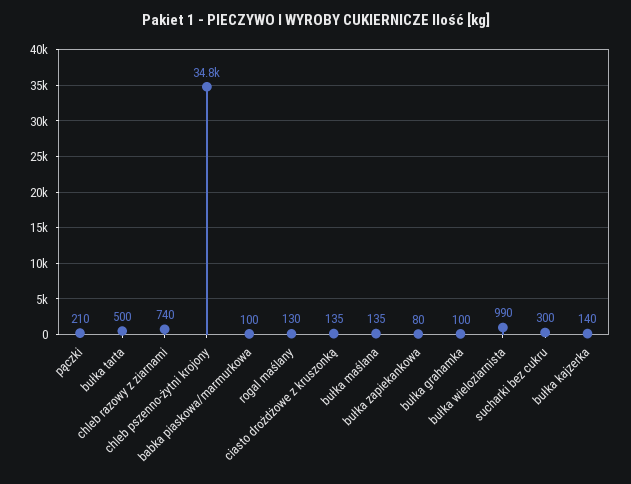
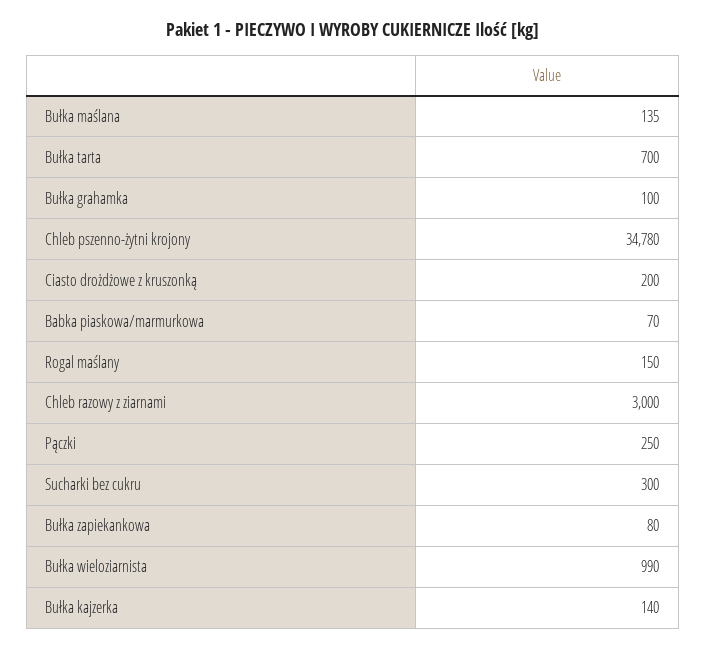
  {
-   "pączki": 210,
+   "pączki": 250,
-   "bułka tarta": 500,
+   "bułka tarta": 700,
-   "chleb razowy z ziarnami": 740,
+   "chleb razowy z ziarnami": 3000,
    "chleb pszenno-żytni krojony": 34780,
-   "babka piaskowa/marmurkowa": 100,
+   "babka piaskowa/marmurkowa": 70,
-   "rogal maślany": 130,
+   "rogal maślany": 150,
-   "ciasto drożdżowe z kruszonką": 135,
+   "ciasto drożdżowe z kruszonką": 200,
    "bułka maślana": 135,
    "bułka zapiekankowa": 80,
    "bułka grahamka": 100,
    "bułka wieloziarnista": 990,
    "sucharki bez cukru": 300,
    "bułka kajzerka": 140
  }

